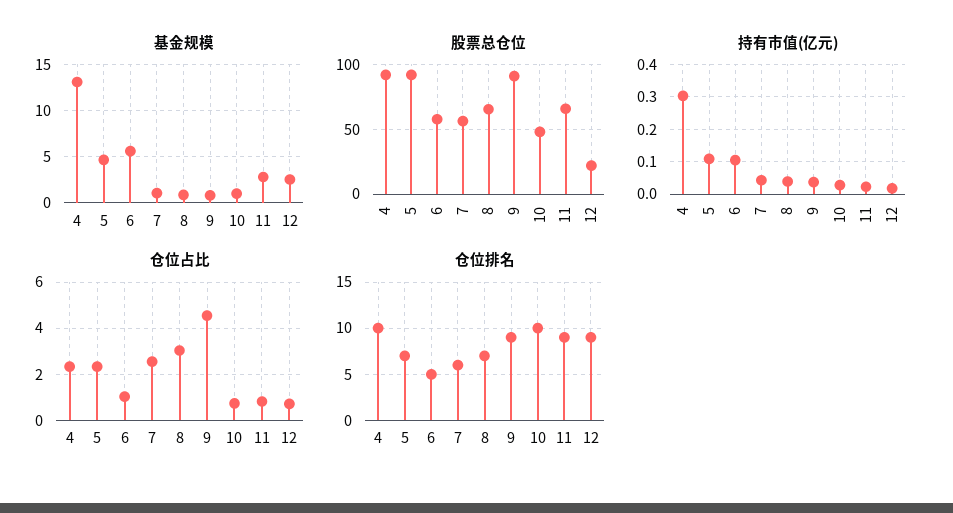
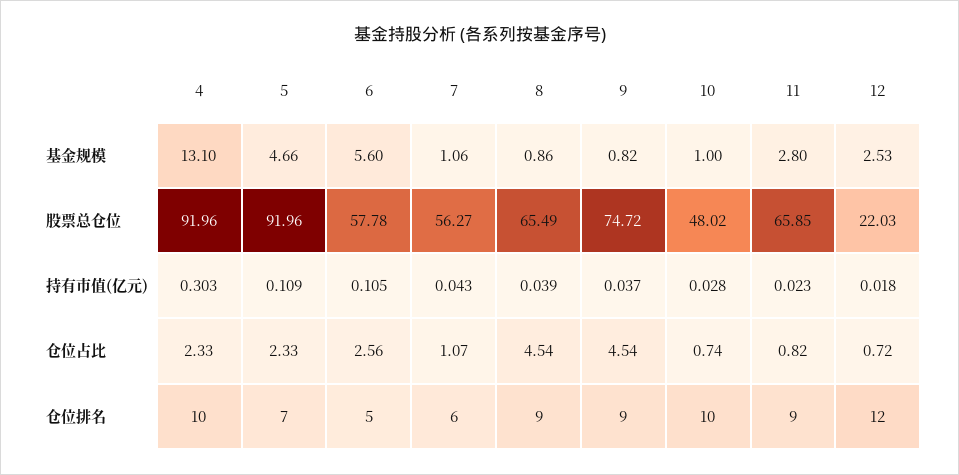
  {
    "基金规模": {
      "4": 13.1,
      "5": 4.66,
      "6": 5.6,
      "7": 1.06,
      "8": 0.86,
      "9": 0.82,
      "10": 1,
      "11": 2.8,
      "12": 2.53
    },
    "股票总仓位": {
      "4": 91.96,
      "5": 91.96,
      "6": 57.78,
      "7": 56.27,
      "8": 65.49,
-     "9": 90,
+     "9": 74.72,
      "10": 48.02,
      "11": 65.85,
      "12": 22.03
    },
    "持有市值(亿元)": {
      "4": 0.303,
      "5": 0.109,
      "6": 0.105,
      "7": 0.043,
      "8": 0.039,
      "9": 0.037,
      "10": 0.028,
      "11": 0.023,
      "12": 0.018
    },
    "仓位占比": {
      "4": 2.33,
      "5": 2.33,
-     "6": 1,
+     "6": 2.56,
-     "7": 2.5,
+     "7": 1.07,
-     "8": 3,
+     "8": 4.54,
      "9": 4.54,
      "10": 0.74,
      "11": 0.82,
      "12": 0.72
    },
    "仓位排名": {
      "4": 10,
      "5": 7,
      "6": 5,
      "7": 6,
-     "8": 7,
+     "8": 9,
      "9": 9,
      "10": 10,
      "11": 9,
-     "12": 9
+     "12": 12
    }
  }

